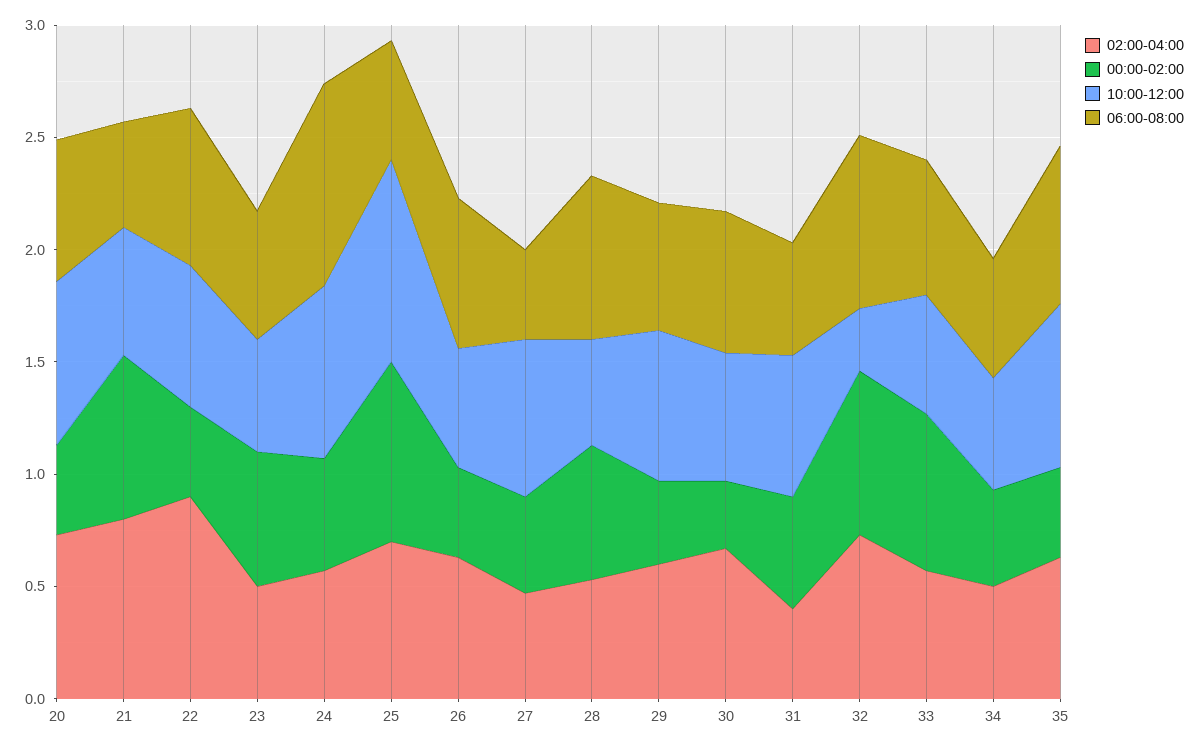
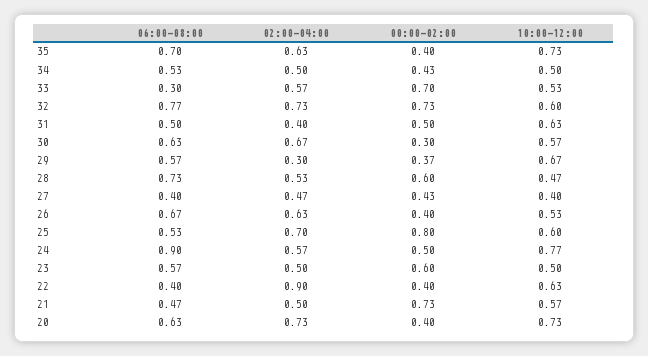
  {
    "02:00-04:00": {
      "20": 0.73,
-     "21": 0.8,
+     "21": 0.5,
      "22": 0.9,
      "23": 0.5,
      "24": 0.57,
      "25": 0.7,
      "26": 0.63,
      "27": 0.47,
      "28": 0.53,
-     "29": 0.6,
+     "29": 0.3,
      "30": 0.67,
      "31": 0.4,
      "32": 0.73,
      "33": 0.57,
      "34": 0.5,
      "35": 0.63
    },
    "00:00-02:00": {
      "20": 0.4,
      "21": 0.73,
      "22": 0.4,
      "23": 0.6,
      "24": 0.5,
      "25": 0.8,
      "26": 0.4,
      "27": 0.43,
      "28": 0.6,
      "29": 0.37,
      "30": 0.3,
      "31": 0.5,
      "32": 0.73,
      "33": 0.7,
      "34": 0.43,
      "35": 0.4
    },
    "10:00-12:00": {
      "20": 0.73,
      "21": 0.57,
      "22": 0.63,
      "23": 0.5,
      "24": 0.77,
-     "25": 0.9,
+     "25": 0.6,
      "26": 0.53,
-     "27": 0.7,
+     "27": 0.4,
      "28": 0.47,
      "29": 0.67,
      "30": 0.57,
      "31": 0.63,
-     "32": 0.3,
+     "32": 0.6,
      "33": 0.53,
      "34": 0.5,
      "35": 0.73
    },
    "06:00-08:00": {
      "20": 0.63,
      "21": 0.47,
-     "22": 0.7,
+     "22": 0.4,
      "23": 0.57,
      "24": 0.9,
      "25": 0.53,
      "26": 0.67,
      "27": 0.4,
      "28": 0.73,
      "29": 0.57,
      "30": 0.63,
      "31": 0.5,
      "32": 0.77,
-     "33": 0.6,
+     "33": 0.3,
      "34": 0.53,
      "35": 0.7
    }
  }

